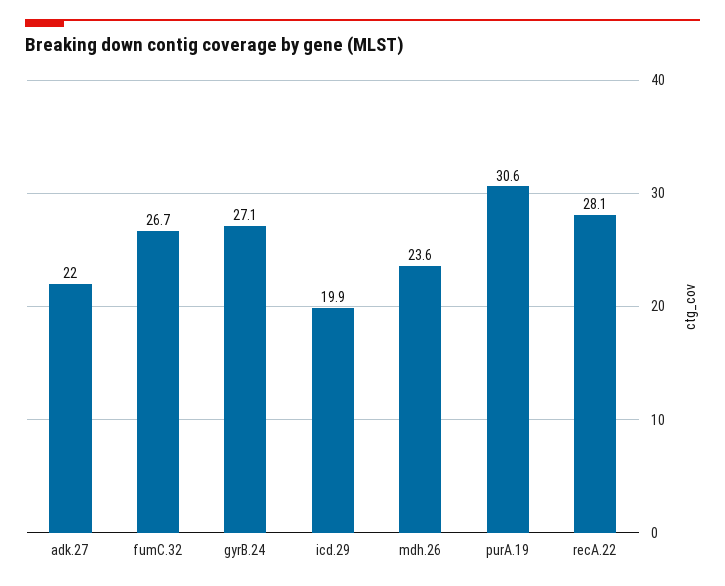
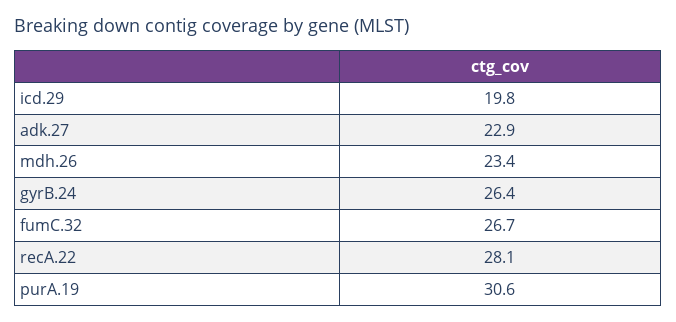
  {
-   "adk.27": 22,
+   "adk.27": 22.9,
    "fumC.32": 26.7,
-   "gyrB.24": 27.1,
+   "gyrB.24": 26.4,
-   "icd.29": 19.9,
+   "icd.29": 19.8,
-   "mdh.26": 23.6,
+   "mdh.26": 23.4,
    "purA.19": 30.6,
    "recA.22": 28.1
  }

